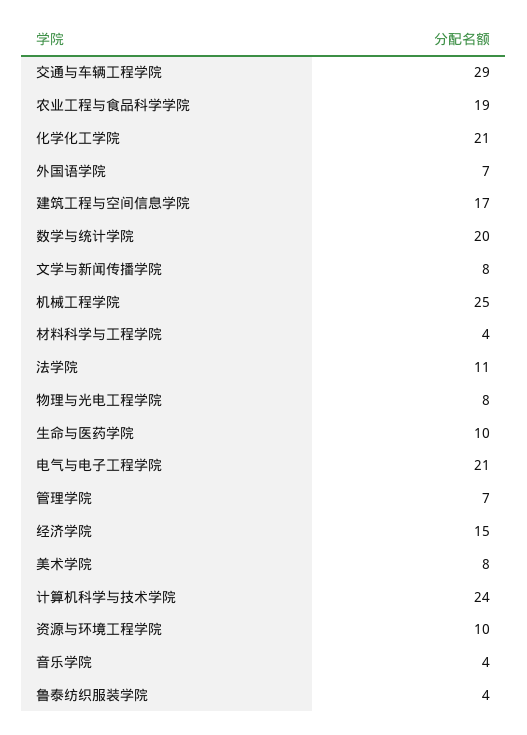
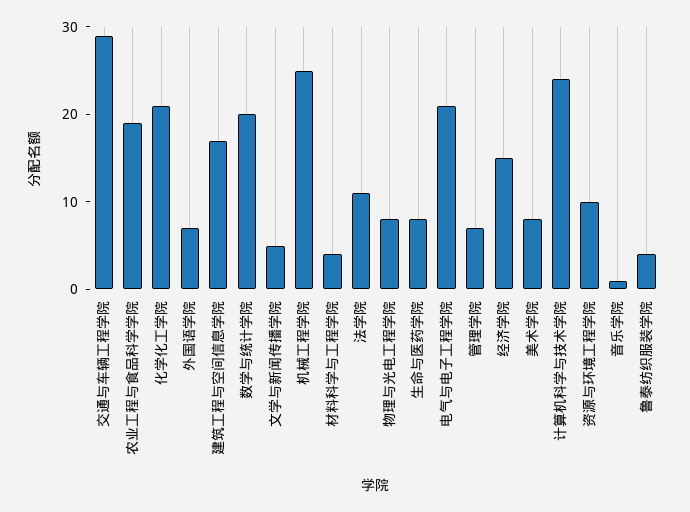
  {
    "交通与车辆工程学院": 29,
    "农业工程与食品科学学院": 19,
    "化学化工学院": 21,
    "外国语学院": 7,
    "建筑工程与空间信息学院": 17,
    "数学与统计学院": 20,
-   "文学与新闻传播学院": 8,
+   "文学与新闻传播学院": 5,
    "机械工程学院": 25,
    "材料科学与工程学院": 4,
    "法学院": 11,
    "物理与光电工程学院": 8,
-   "生命与医药学院": 10,
+   "生命与医药学院": 8,
    "电气与电子工程学院": 21,
    "管理学院": 7,
    "经济学院": 15,
    "美术学院": 8,
    "计算机科学与技术学院": 24,
    "资源与环境工程学院": 10,
-   "音乐学院": 4,
+   "音乐学院": 1,
    "鲁泰纺织服装学院": 4
  }

